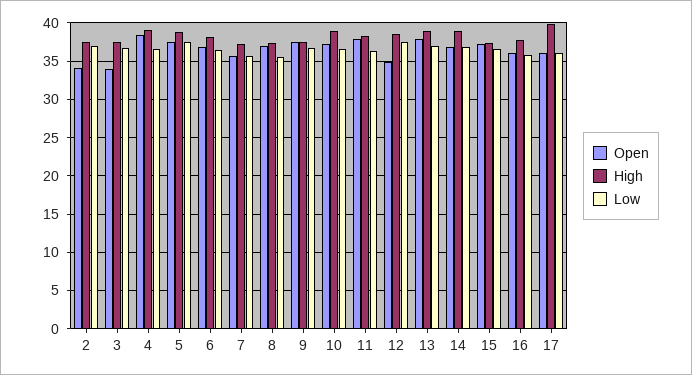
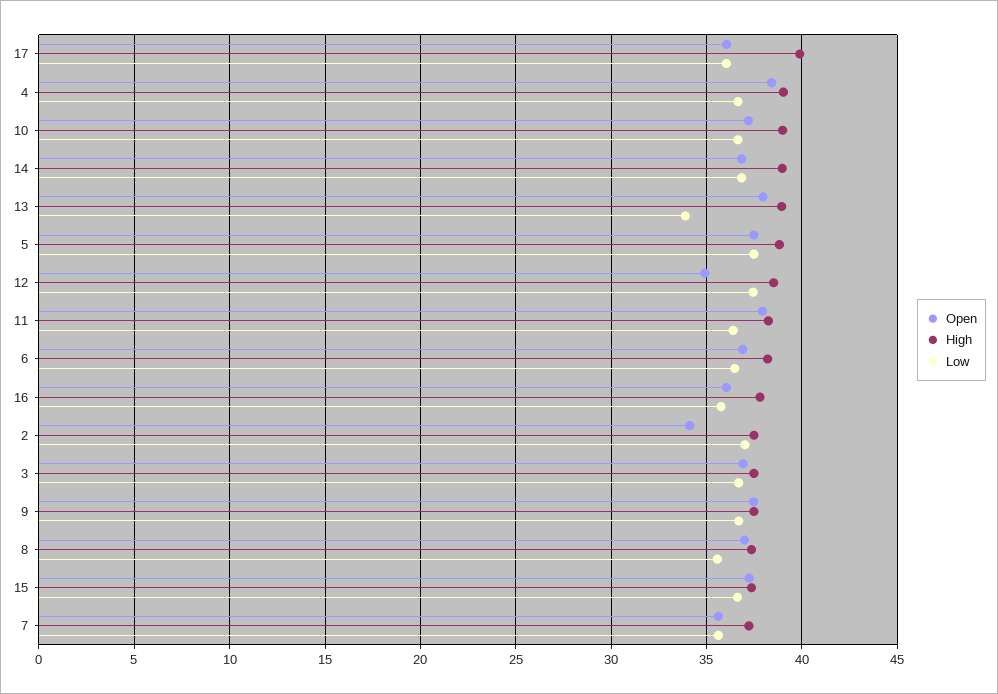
  {
    "Open": {
      "2": 34,
-     "3": 34,
+     "3": 37,
      "4": 38.5,
      "5": 37.5,
      "6": 37,
      "7": 35.5,
      "8": 37,
      "9": 37.5,
      "10": 37,
      "11": 38,
      "12": 35,
      "13": 38,
      "14": 37,
      "15": 37,
      "16": 36,
      "17": 36
    },
    "High": {
      "2": 37.5,
      "3": 37.5,
      "4": 39,
      "5": 39,
      "6": 38,
      "7": 37,
      "8": 37.5,
      "9": 37.5,
      "10": 39,
      "11": 38.5,
      "12": 38.5,
      "13": 39,
      "14": 39,
      "15": 37.5,
      "16": 38,
      "17": 40
    },
    "Low": {
      "2": 37,
      "3": 36.5,
      "4": 36.5,
      "5": 37.5,
      "6": 36.5,
      "7": 35.5,
      "8": 35.5,
      "9": 36.5,
      "10": 36.5,
      "11": 36.5,
      "12": 37.5,
-     "13": 37,
+     "13": 34,
      "14": 37,
      "15": 36.5,
      "16": 36,
      "17": 36
    }
  }

